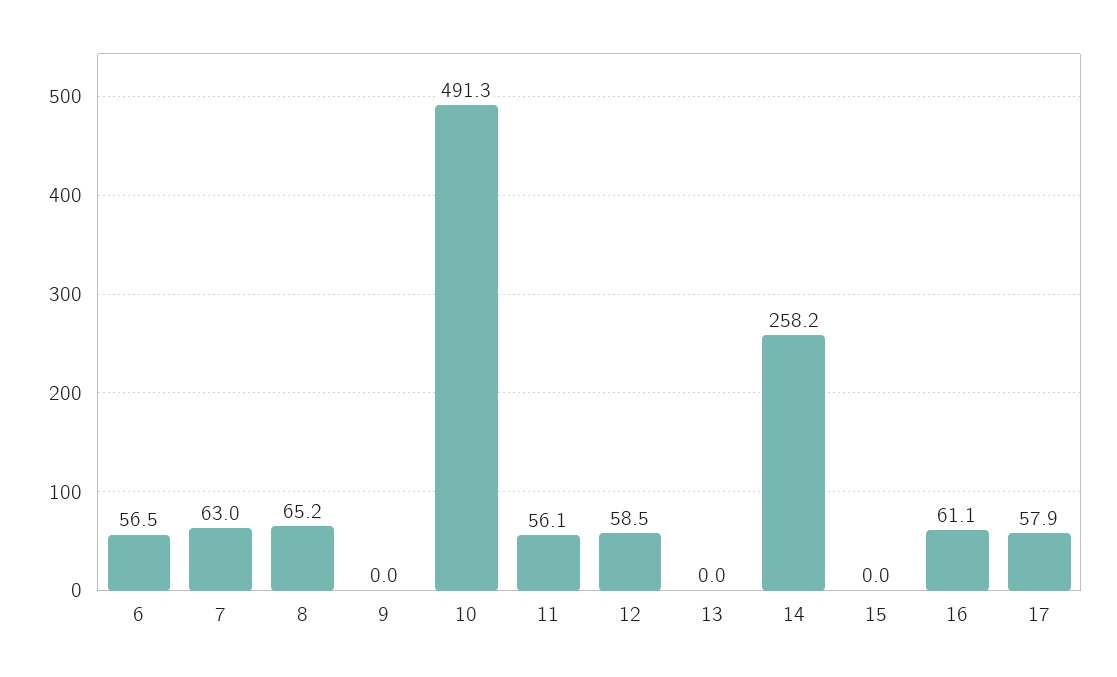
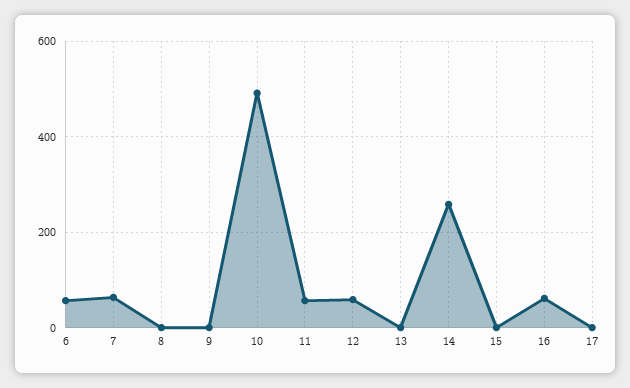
  {
    "6": 56.5,
    "7": 63,
-   "8": 65.2,
+   "8": 0,
    "9": 0,
    "10": 491.3,
    "11": 56.1,
    "12": 58.5,
    "13": 0,
    "14": 258.2,
    "15": 0,
    "16": 61.1,
-   "17": 57.9
+   "17": 0
  }

